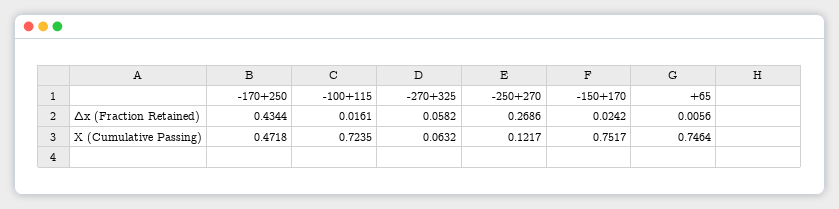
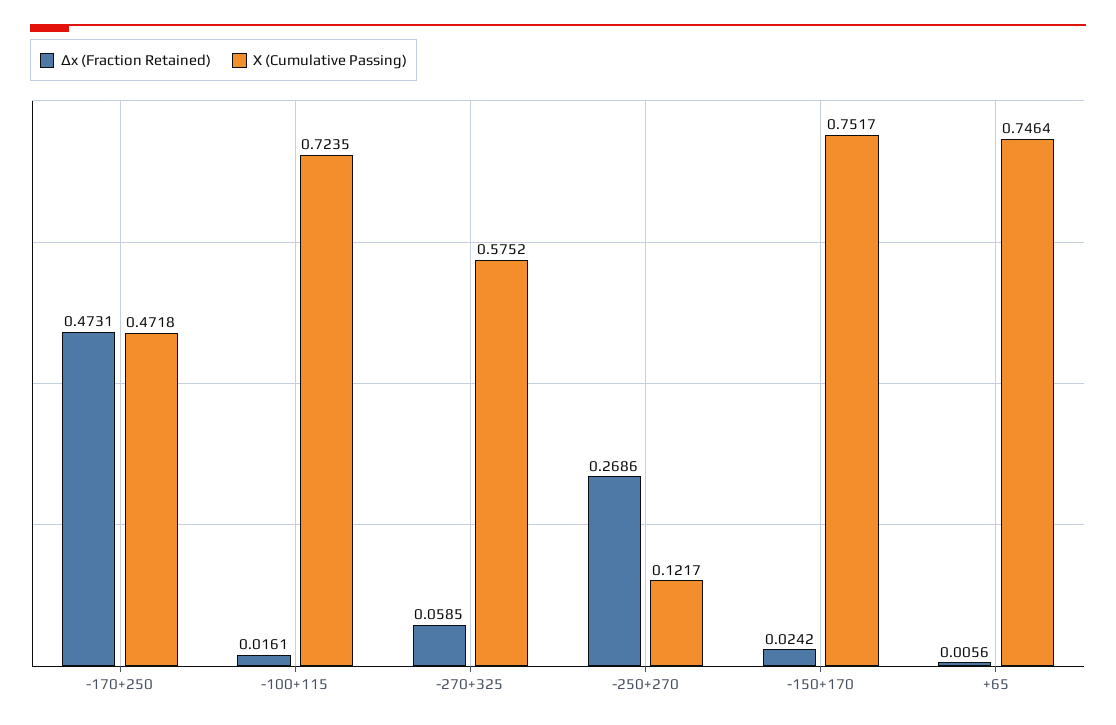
  {
    "Δx (Fraction Retained)": {
-     "-170+250": 0.4344,
+     "-170+250": 0.4731,
      "-100+115": 0.0161,
-     "-270+325": 0.0582,
+     "-270+325": 0.0585,
      "-250+270": 0.2686,
      "-150+170": 0.0242,
      "+65": 0.0056
    },
    "X (Cumulative Passing)": {
      "-170+250": 0.4718,
      "-100+115": 0.7235,
-     "-270+325": 0.0632,
+     "-270+325": 0.5752,
      "-250+270": 0.1217,
      "-150+170": 0.7517,
      "+65": 0.7464
    }
  }

